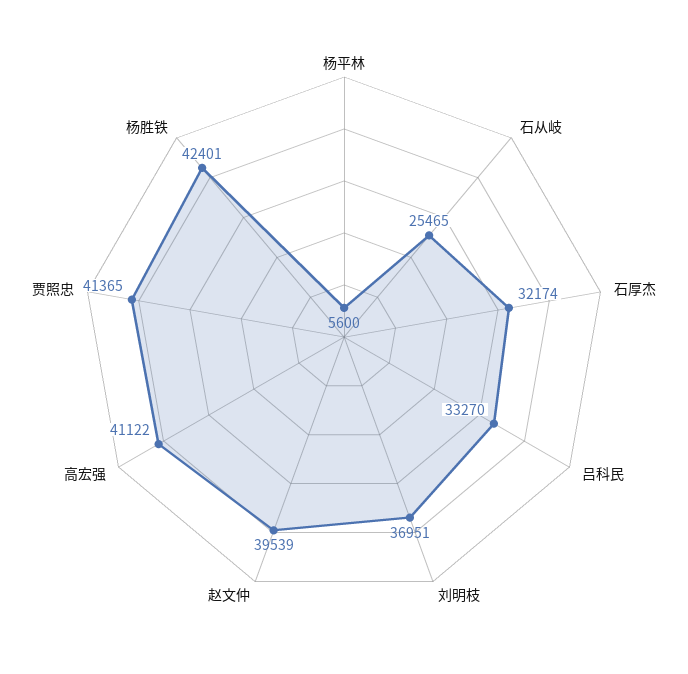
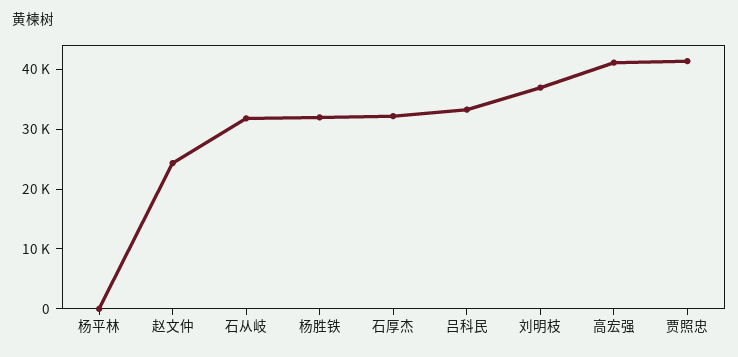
  {
-   "杨平林": 5600,
+   "杨平林": 0,
-   "石从岐": 25465,
+   "石从岐": 32000,
    "石厚杰": 32174,
    "吕科民": 33270,
    "刘明枝": 36951,
-   "赵文仲": 39539,
+   "赵文仲": 24000,
    "高宏强": 41122,
    "贾照忠": 41365,
-   "杨胜铁": 42401
+   "杨胜铁": 32000
  }

